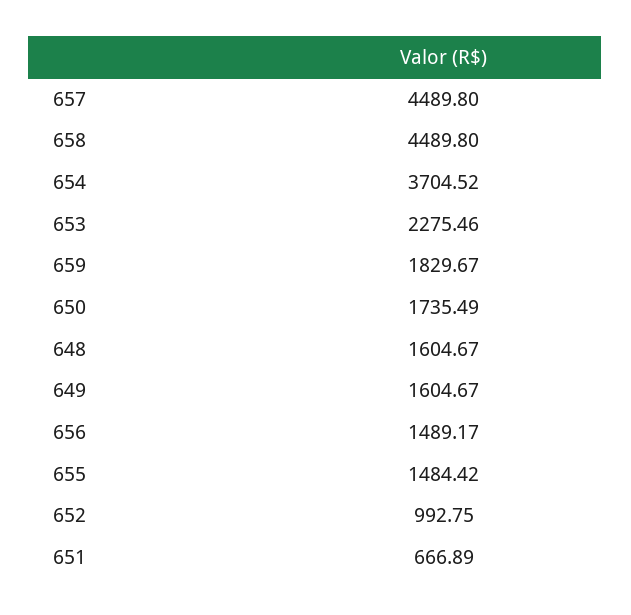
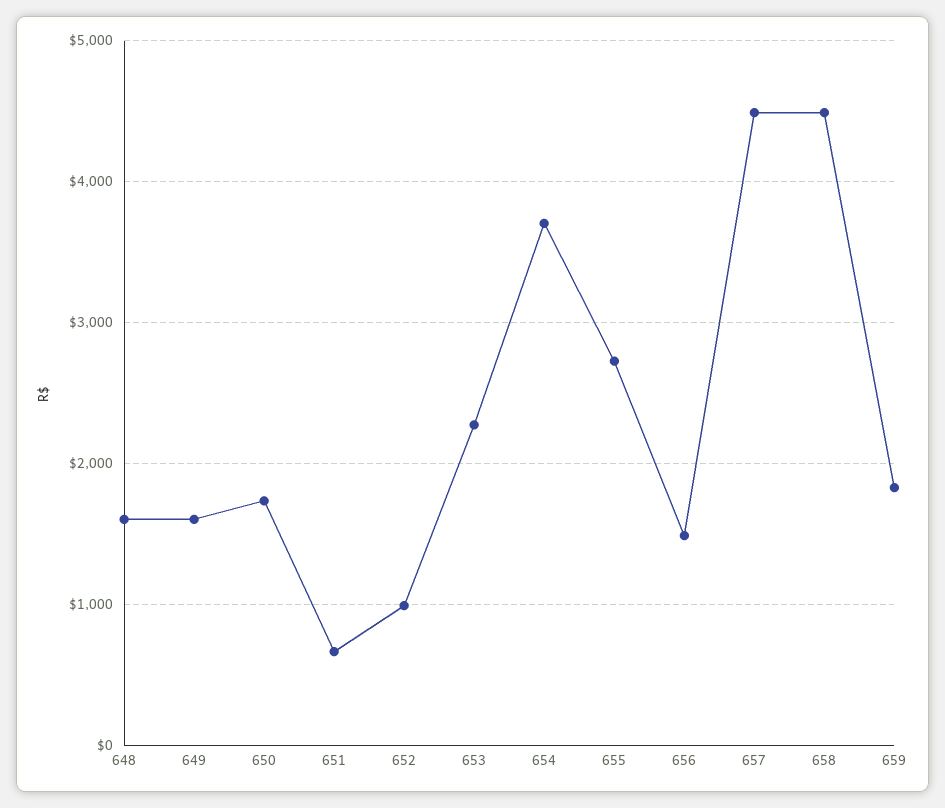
  {
    "657": 4489.8,
    "658": 4489.8,
    "654": 3704.52,
    "653": 2275.46,
    "659": 1829.67,
    "650": 1735.49,
    "648": 1604.67,
    "649": 1604.67,
    "656": 1489.17,
-   "655": 1484.42,
+   "655": 2700,
    "652": 992.75,
    "651": 666.89
  }

